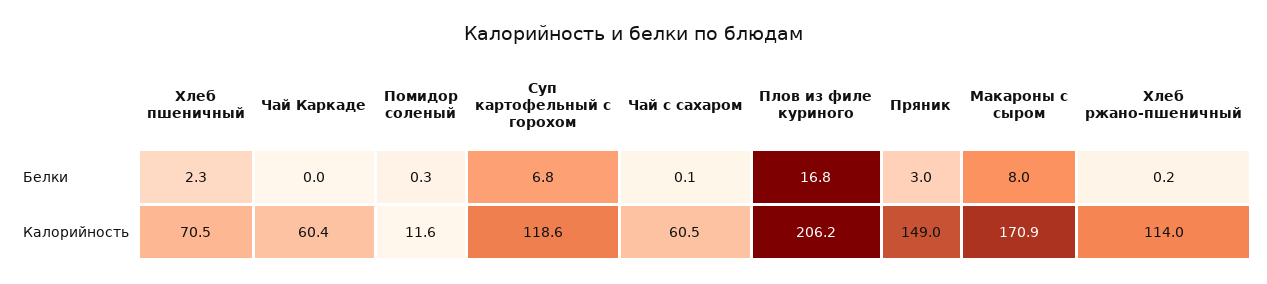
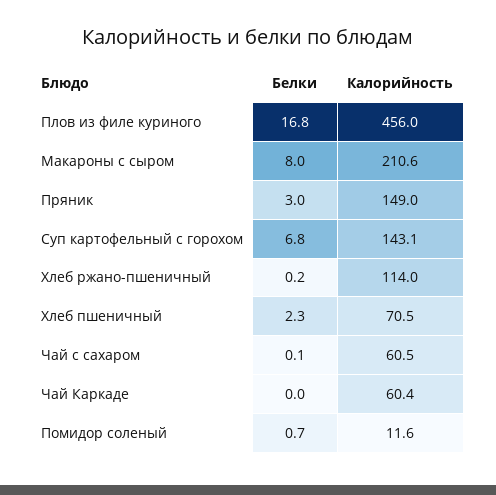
  {
    "Хлеб пшеничный": {
      "Белки": 2.3,
      "Калорийность": 70.5
    },
    "Чай Каркаде": {
      "Белки": 0,
      "Калорийность": 60.4
    },
    "Помидор соленый": {
-     "Белки": 0.3,
+     "Белки": 0.7,
      "Калорийность": 11.6
    },
    "Суп картофельный с горохом": {
      "Белки": 6.8,
-     "Калорийность": 118.6
+     "Калорийность": 143.1
    },
    "Чай с сахаром": {
      "Белки": 0.1,
      "Калорийность": 60.5
    },
    "Плов из филе куриного": {
      "Белки": 16.8,
-     "Калорийность": 206.2
+     "Калорийность": 456
    },
    "Пряник": {
      "Белки": 3,
      "Калорийность": 149
    },
    "Макароны с сыром": {
      "Белки": 8,
-     "Калорийность": 170.9
+     "Калорийность": 210.6
    },
    "Хлеб ржано-пшеничный": {
      "Белки": 0.2,
      "Калорийность": 114
    }
  }

